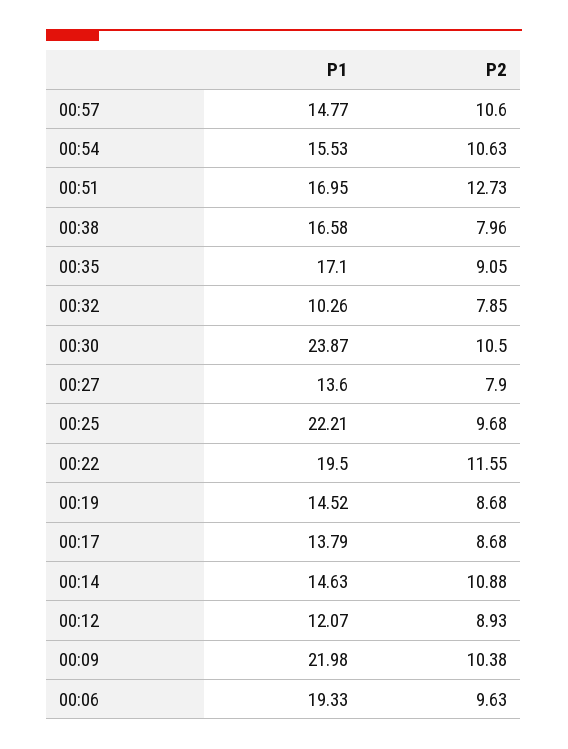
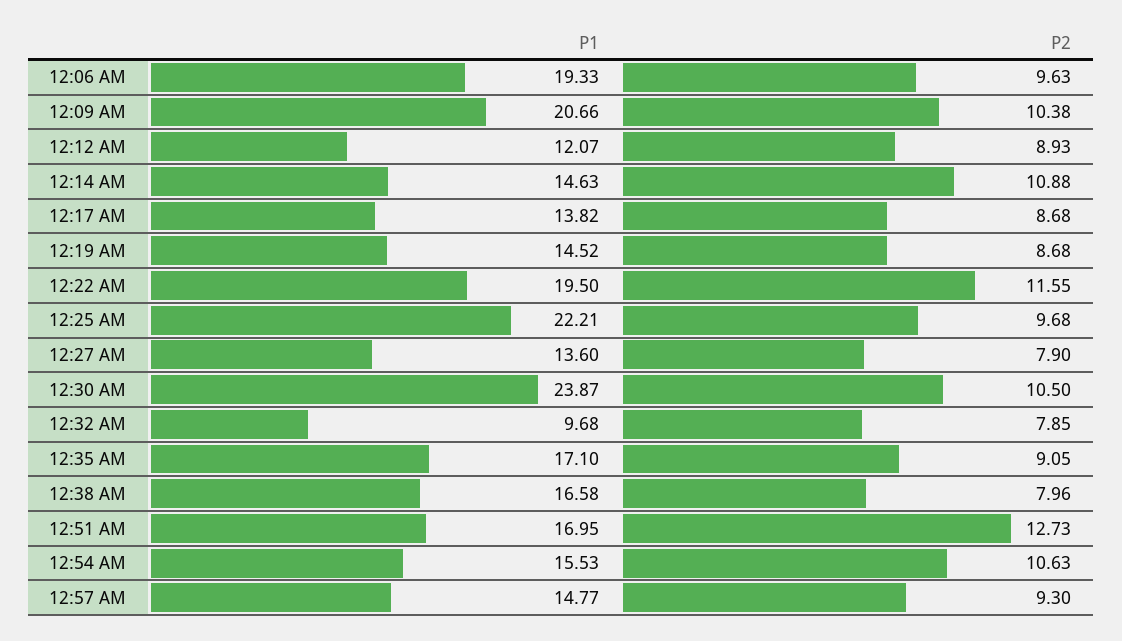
  {
    "P1": {
      "00:57": 14.77,
      "00:54": 15.53,
      "00:51": 16.95,
      "00:38": 16.58,
      "00:35": 17.1,
-     "00:32": 10.26,
+     "00:32": 9.68,
      "00:30": 23.87,
      "00:27": 13.6,
      "00:25": 22.21,
      "00:22": 19.5,
      "00:19": 14.52,
-     "00:17": 13.79,
+     "00:17": 13.82,
      "00:14": 14.63,
      "00:12": 12.07,
-     "00:09": 21.98,
+     "00:09": 20.66,
      "00:06": 19.33
    },
    "P2": {
-     "00:57": 10.6,
+     "00:57": 9.3,
      "00:54": 10.63,
      "00:51": 12.73,
      "00:38": 7.96,
      "00:35": 9.05,
      "00:32": 7.85,
      "00:30": 10.5,
      "00:27": 7.9,
      "00:25": 9.68,
      "00:22": 11.55,
      "00:19": 8.68,
      "00:17": 8.68,
      "00:14": 10.88,
      "00:12": 8.93,
      "00:09": 10.38,
      "00:06": 9.63
    }
  }

